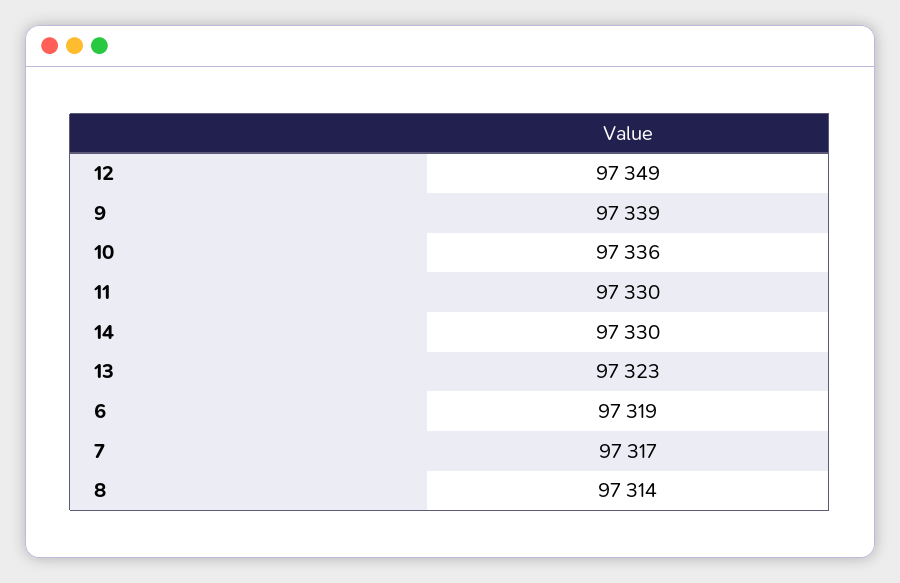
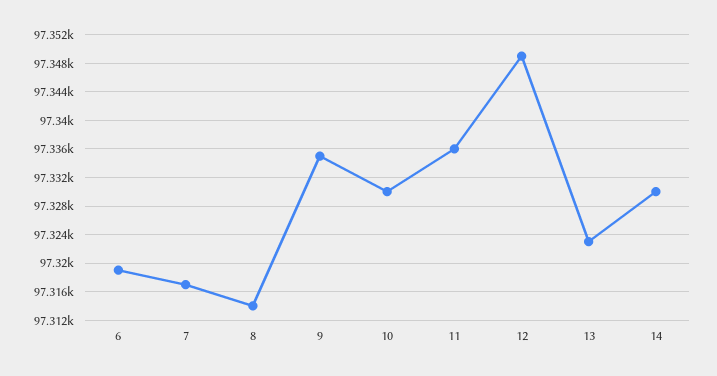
  {
    "12": 97349,
-   "9": 97339,
+   "9": 97335,
-   "10": 97336,
+   "10": 97330,
-   "11": 97330,
+   "11": 97336,
    "14": 97330,
    "13": 97323,
    "6": 97319,
    "7": 97317,
    "8": 97314
  }

